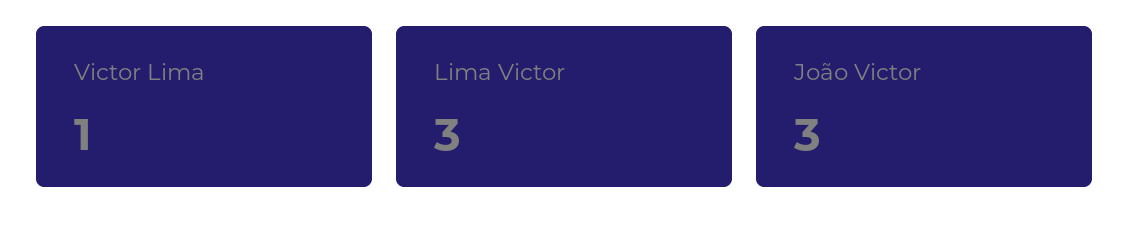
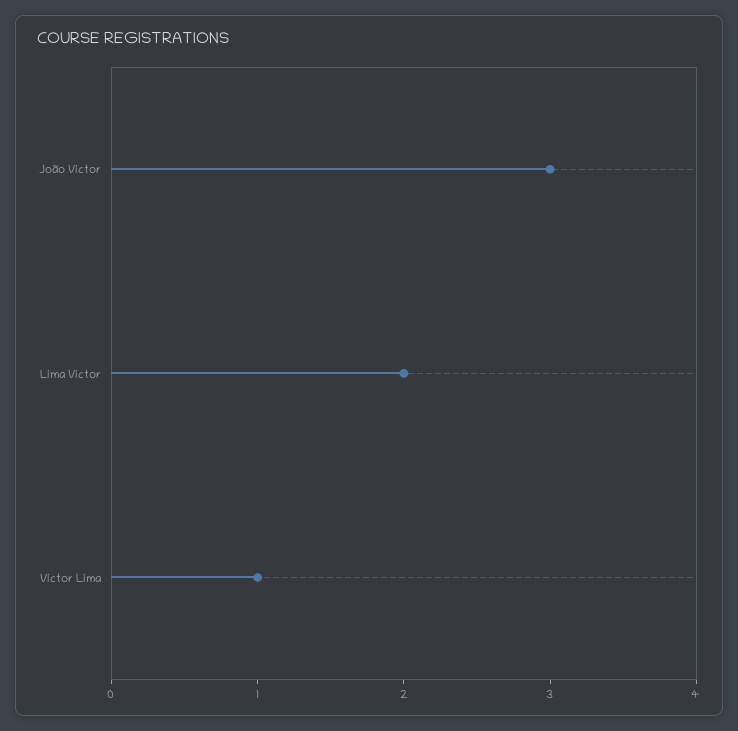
  {
    "Victor Lima": 1,
-   "Lima Victor": 3,
+   "Lima Victor": 2,
    "João Victor": 3
  }

